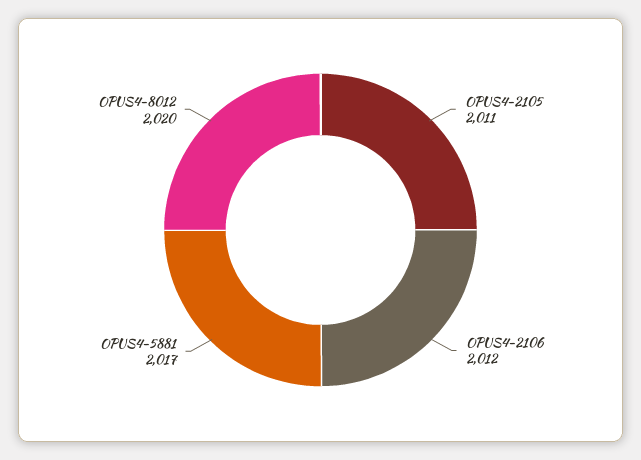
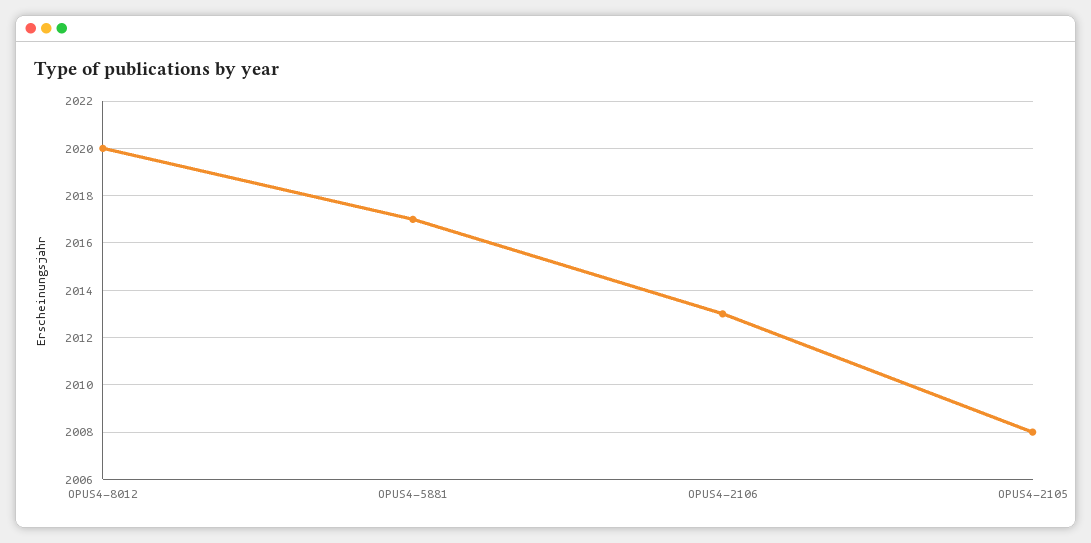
  {
-   "OPUS4-2105": 2011,
+   "OPUS4-2105": 2008,
-   "OPUS4-2106": 2012,
+   "OPUS4-2106": 2013,
    "OPUS4-5881": 2017,
    "OPUS4-8012": 2020
  }

